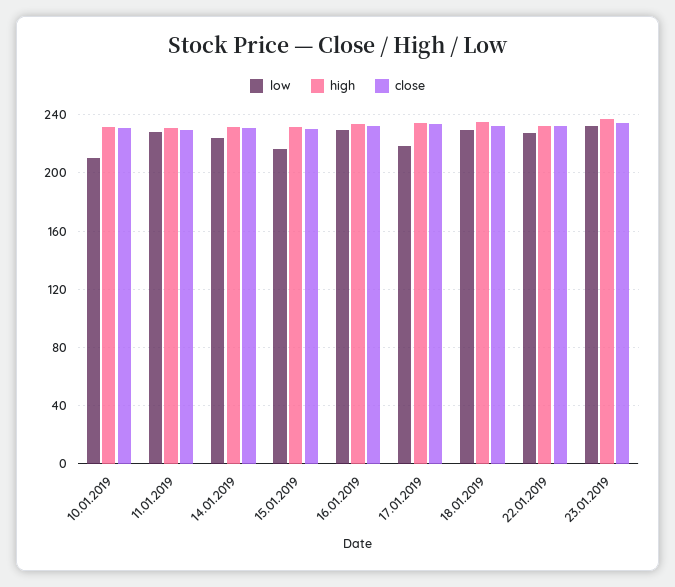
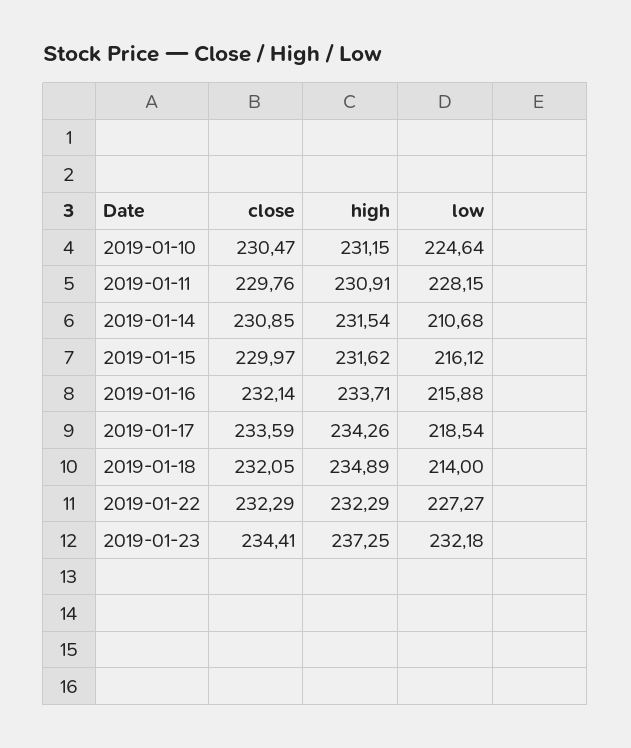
  {
    "low": {
-     "10.01.2019": 210,
+     "10.01.2019": 224.64,
      "11.01.2019": 228.15,
-     "14.01.2019": 225,
+     "14.01.2019": 210.68,
      "15.01.2019": 216.12,
-     "16.01.2019": 230,
+     "16.01.2019": 215.88,
      "17.01.2019": 218.54,
-     "18.01.2019": 230,
+     "18.01.2019": 214,
      "22.01.2019": 227.27,
      "23.01.2019": 232.18
    },
    "high": {
      "10.01.2019": 231.15,
      "11.01.2019": 230.91,
      "14.01.2019": 231.54,
      "15.01.2019": 231.62,
      "16.01.2019": 233.71,
      "17.01.2019": 234.26,
      "18.01.2019": 234.89,
      "22.01.2019": 232.29,
      "23.01.2019": 237.25
    },
    "close": {
      "10.01.2019": 230.47,
      "11.01.2019": 229.76,
      "14.01.2019": 230.85,
      "15.01.2019": 229.97,
      "16.01.2019": 232.14,
      "17.01.2019": 233.59,
      "18.01.2019": 232.05,
      "22.01.2019": 232.29,
      "23.01.2019": 234.41
    }
  }

